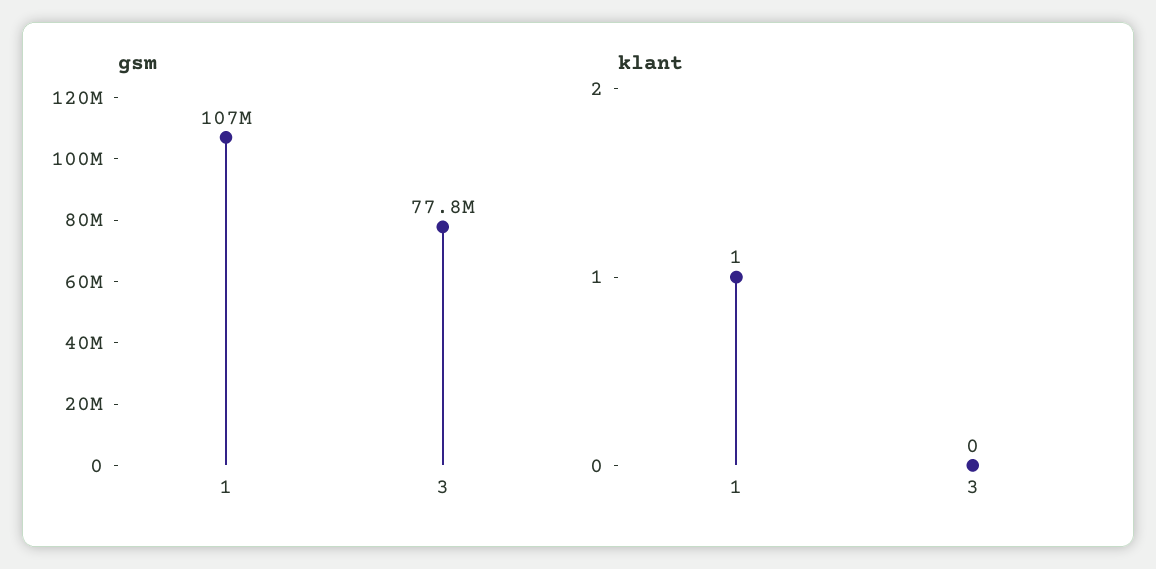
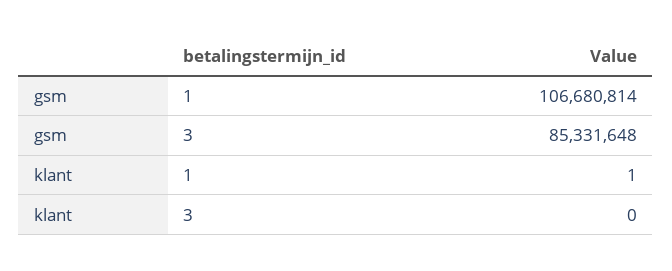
  {
    "gsm": {
      "1": 106680814,
-     "3": 77800000
+     "3": 85331648
    },
    "klant": {
      "1": 1,
      "3": 0
    }
  }

